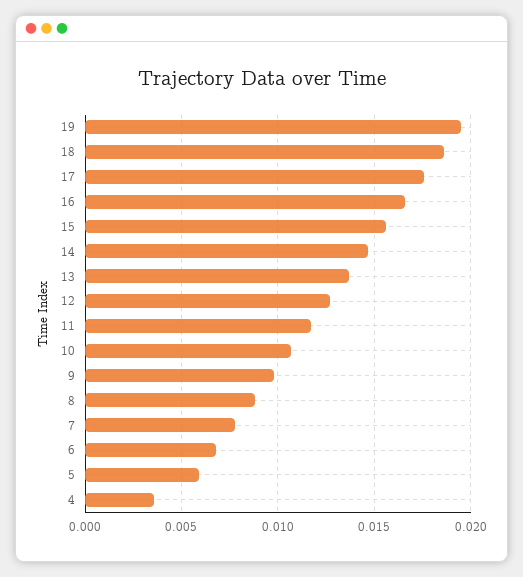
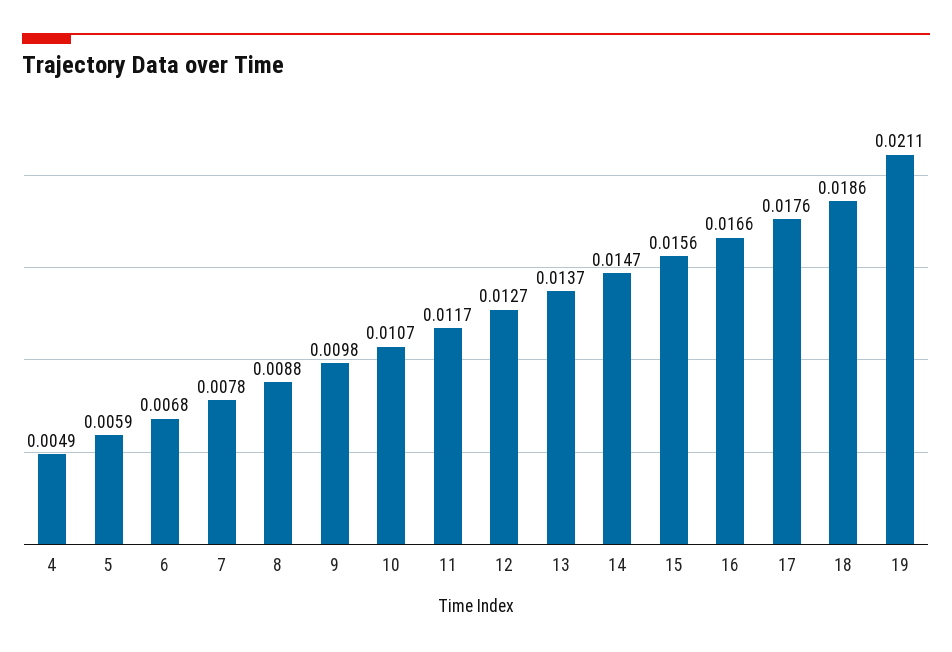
  {
-   "19": 0.0195,
+   "19": 0.0211,
    "18": 0.0186,
    "17": 0.0176,
    "16": 0.0166,
    "15": 0.0156,
    "14": 0.0147,
    "13": 0.0137,
    "12": 0.0127,
    "11": 0.0117,
    "10": 0.0107,
    "9": 0.0098,
    "8": 0.0088,
    "7": 0.0078,
    "6": 0.0068,
    "5": 0.0059,
-   "4": 0.0035
+   "4": 0.0049
  }

